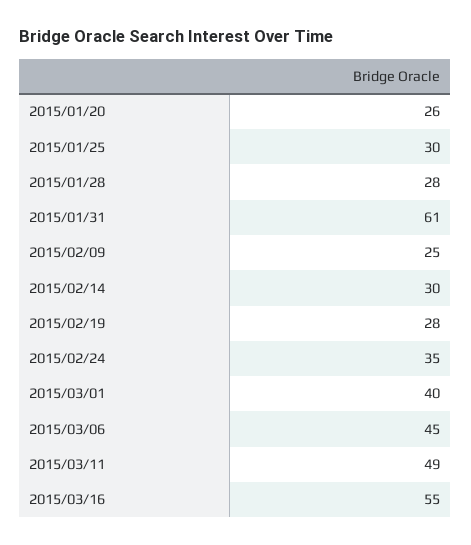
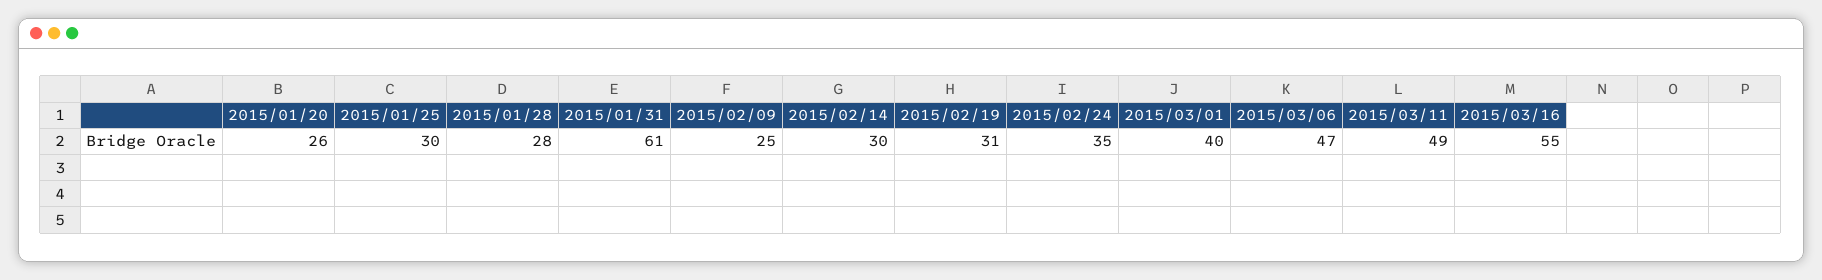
  {
    "2015/01/20": 26,
    "2015/01/25": 30,
    "2015/01/28": 28,
    "2015/01/31": 61,
    "2015/02/09": 25,
    "2015/02/14": 30,
-   "2015/02/19": 28,
+   "2015/02/19": 31,
    "2015/02/24": 35,
    "2015/03/01": 40,
-   "2015/03/06": 45,
+   "2015/03/06": 47,
    "2015/03/11": 49,
    "2015/03/16": 55
  }

